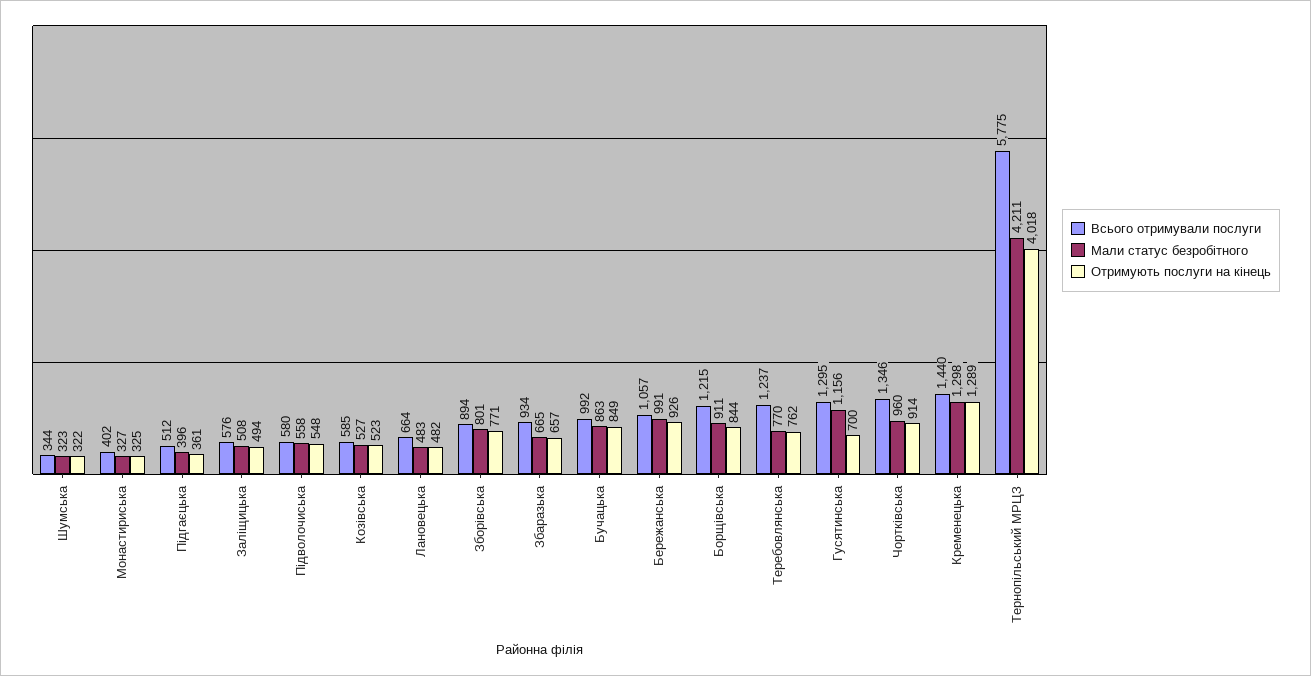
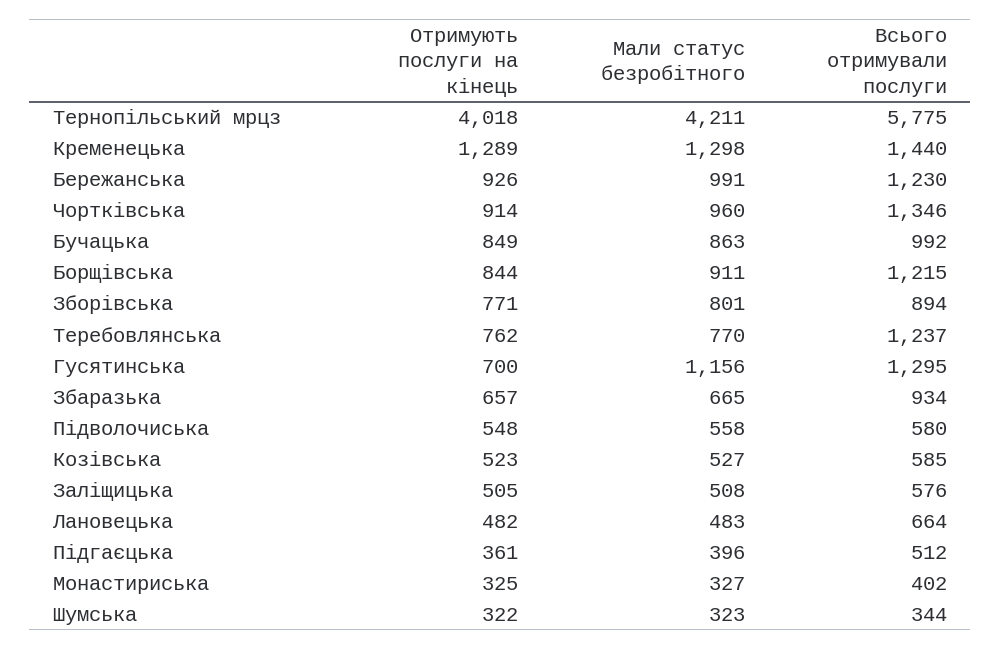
  {
    "Всього отримували послуги": {
      "Шумська": 344,
      "Монастириська": 402,
      "Підгаєцька": 512,
      "Заліщицька": 576,
      "Підволочиська": 580,
      "Козівська": 585,
      "Лановецька": 664,
      "Зборівська": 894,
      "Збаразька": 934,
      "Бучацька": 992,
-     "Бережанська": 1057,
+     "Бережанська": 1230,
      "Борщівська": 1215,
      "Теребовлянська": 1237,
      "Гусятинська": 1295,
      "Чортківська": 1346,
      "Кременецька": 1440,
      "Тернопільський МРЦЗ": 5775
    },
    "Мали статус безробітного": {
      "Шумська": 323,
      "Монастириська": 327,
      "Підгаєцька": 396,
      "Заліщицька": 508,
      "Підволочиська": 558,
      "Козівська": 527,
      "Лановецька": 483,
      "Зборівська": 801,
      "Збаразька": 665,
      "Бучацька": 863,
      "Бережанська": 991,
      "Борщівська": 911,
      "Теребовлянська": 770,
      "Гусятинська": 1156,
      "Чортківська": 960,
      "Кременецька": 1298,
      "Тернопільський МРЦЗ": 4211
    },
    "Отримують послуги на кінець": {
      "Шумська": 322,
      "Монастириська": 325,
      "Підгаєцька": 361,
-     "Заліщицька": 494,
+     "Заліщицька": 505,
      "Підволочиська": 548,
      "Козівська": 523,
      "Лановецька": 482,
      "Зборівська": 771,
      "Збаразька": 657,
      "Бучацька": 849,
      "Бережанська": 926,
      "Борщівська": 844,
      "Теребовлянська": 762,
      "Гусятинська": 700,
      "Чортківська": 914,
      "Кременецька": 1289,
      "Тернопільський МРЦЗ": 4018
    }
  }

